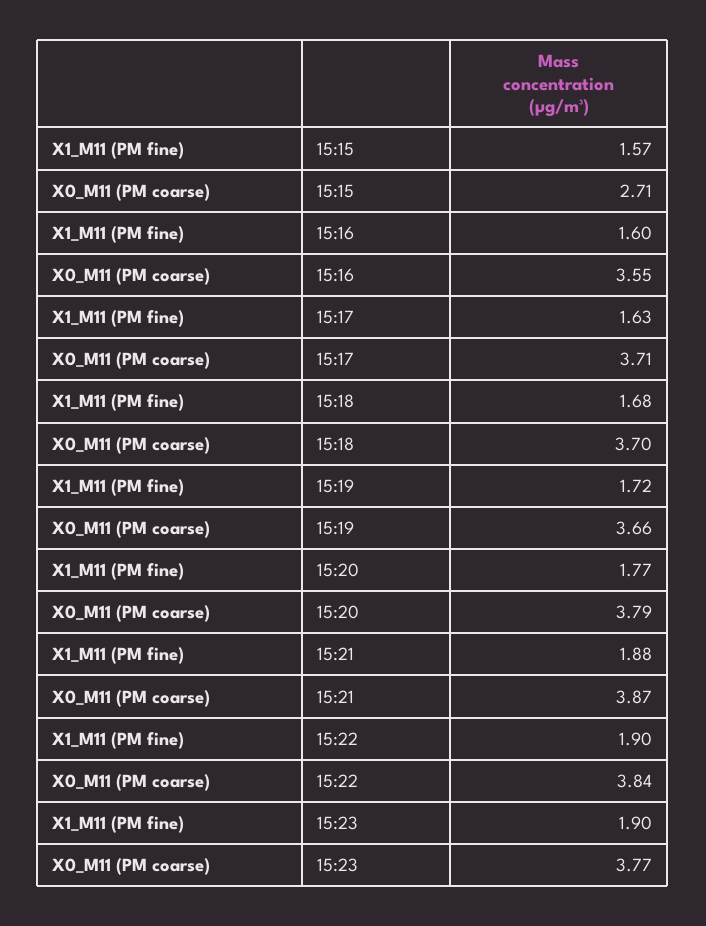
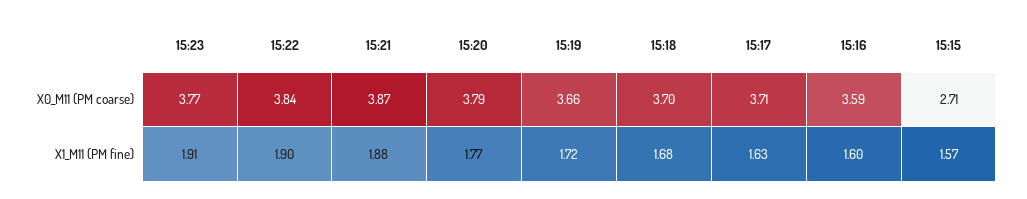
  {
    "X1_M11 (PM fine)": {
      "15:15": 1.57,
      "15:16": 1.6,
      "15:17": 1.63,
      "15:18": 1.68,
      "15:19": 1.72,
      "15:20": 1.77,
      "15:21": 1.88,
      "15:22": 1.9,
-     "15:23": 1.9
+     "15:23": 1.91
    },
    "X0_M11 (PM coarse)": {
      "15:15": 2.71,
-     "15:16": 3.55,
+     "15:16": 3.59,
      "15:17": 3.71,
      "15:18": 3.7,
      "15:19": 3.66,
      "15:20": 3.79,
      "15:21": 3.87,
      "15:22": 3.84,
      "15:23": 3.77
    }
  }

